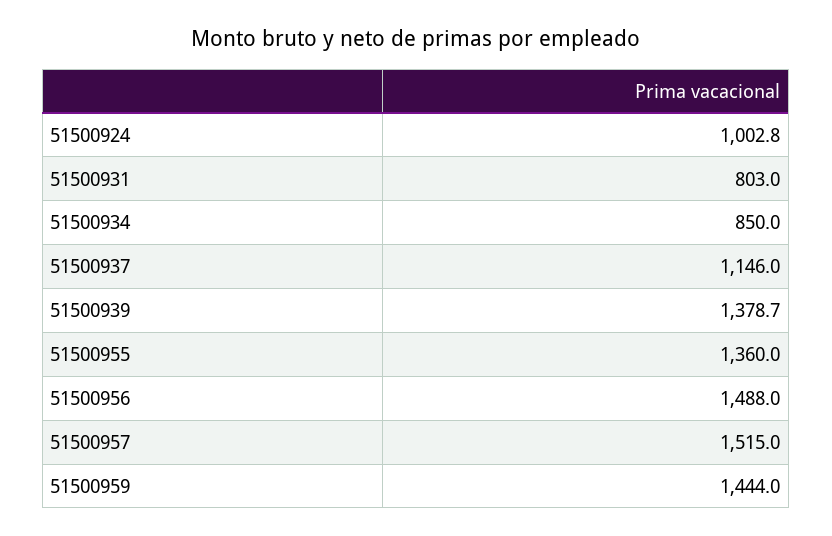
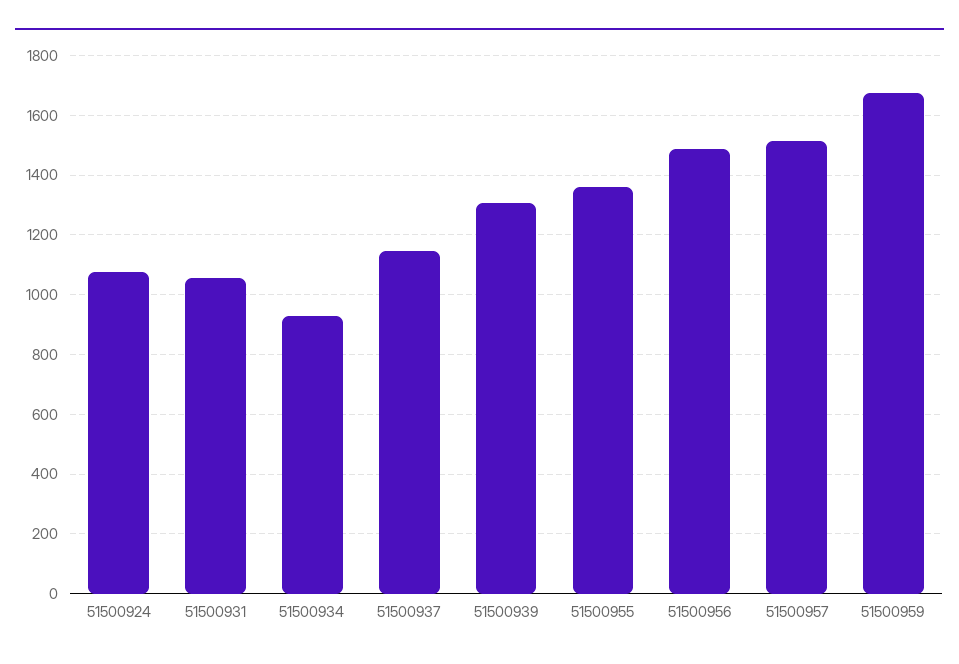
  {
-   "51500924": 1002.8,
+   "51500924": 1075,
-   "51500931": 803,
+   "51500931": 1050,
-   "51500934": 850,
+   "51500934": 925,
    "51500937": 1146,
-   "51500939": 1378.7,
+   "51500939": 1300,
    "51500955": 1360,
    "51500956": 1488,
    "51500957": 1515,
-   "51500959": 1444
+   "51500959": 1675
  }

